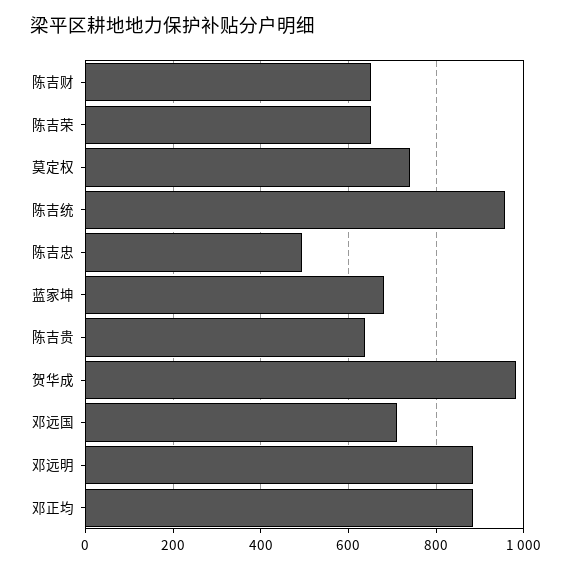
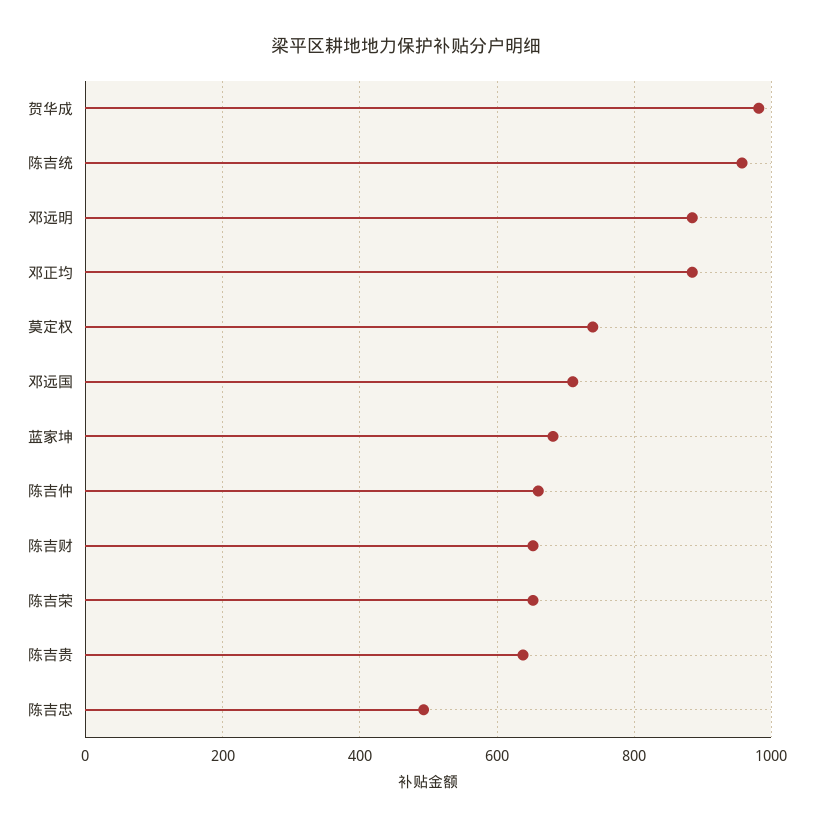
  {
    "陈吉财": 660,
    "陈吉荣": 660,
    "莫定权": 740,
    "陈吉统": 960,
    "陈吉忠": 500,
    "蓝家坤": 680,
    "陈吉贵": 640,
    "贺华成": 980,
    "邓远国": 720,
    "邓远明": 880,
-   "邓正均": 880
+   "邓正均": 880,
+   "陈吉仲": 660
  }

